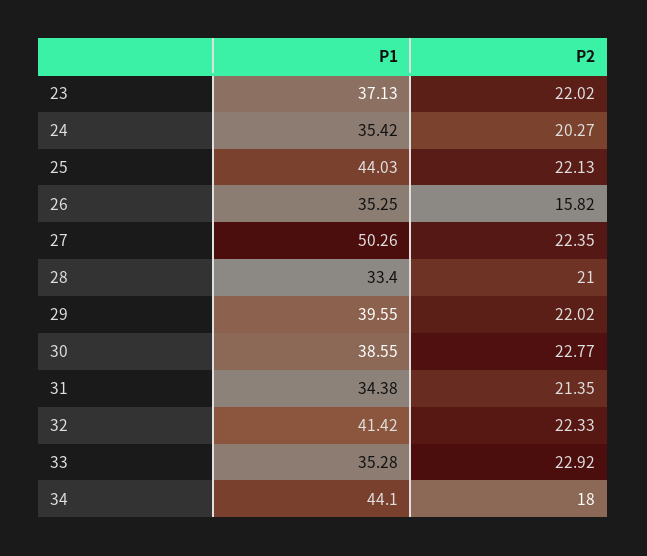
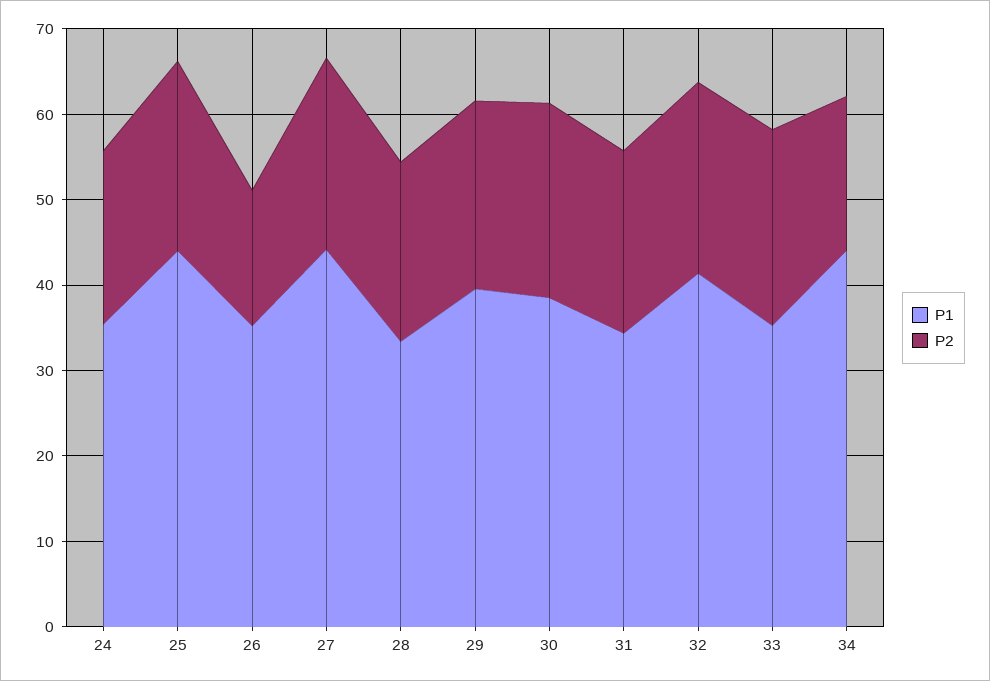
  {
    "P1": {
-     "23": 37.13,
      "24": 35.42,
      "25": 44.03,
      "26": 35.25,
-     "27": 50.26,
+     "27": 44,
      "28": 33.4,
      "29": 39.55,
      "30": 38.55,
      "31": 34.38,
      "32": 41.42,
      "33": 35.28,
      "34": 44.1
    },
    "P2": {
-     "23": 22.02,
      "24": 20.27,
      "25": 22.13,
      "26": 15.82,
      "27": 22.35,
      "28": 21,
      "29": 22.02,
      "30": 22.77,
      "31": 21.35,
      "32": 22.33,
      "33": 22.92,
      "34": 18
    }
  }

